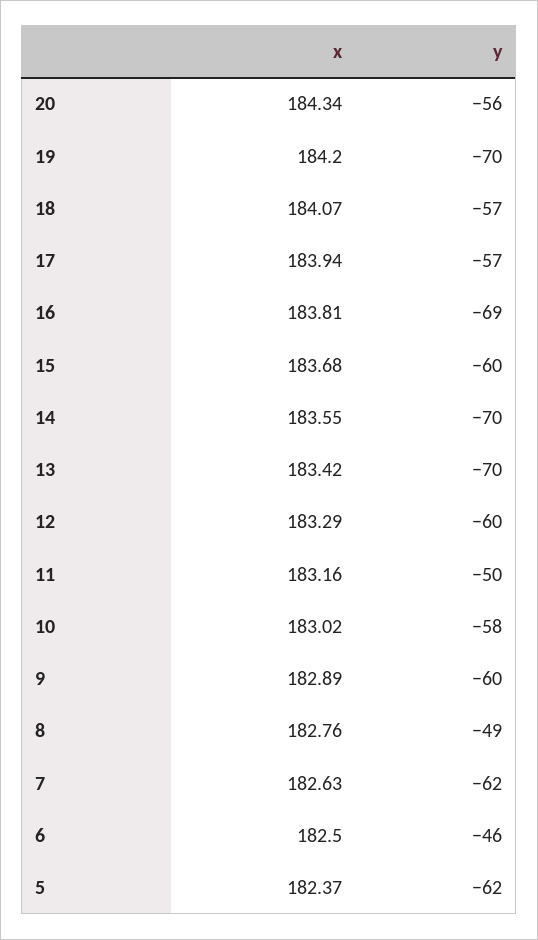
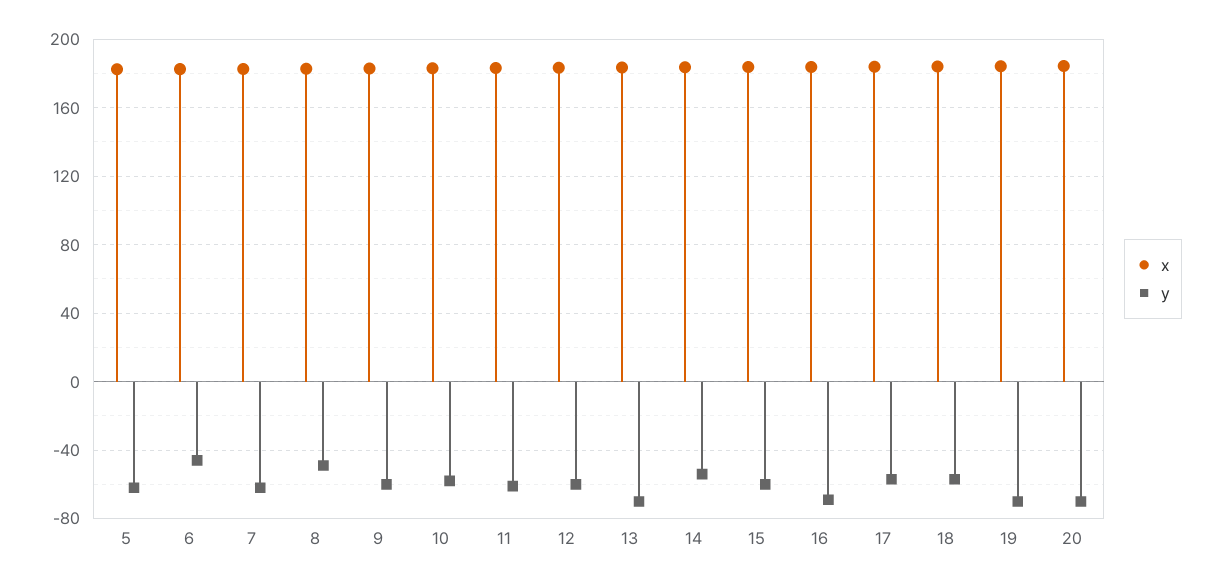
  {
    "x": {
      "20": 184.34,
      "19": 184.2,
      "18": 184.07,
      "17": 183.94,
      "16": 183.81,
      "15": 183.68,
      "14": 183.55,
      "13": 183.42,
      "12": 183.29,
      "11": 183.16,
      "10": 183.02,
      "9": 182.89,
      "8": 182.76,
      "7": 182.63,
      "6": 182.5,
      "5": 182.37
    },
    "y": {
-     "20": -56,
+     "20": -70,
      "19": -70,
      "18": -57,
      "17": -57,
      "16": -69,
      "15": -60,
-     "14": -70,
+     "14": -55,
      "13": -70,
      "12": -60,
-     "11": -50,
+     "11": -60,
      "10": -58,
      "9": -60,
      "8": -49,
      "7": -62,
      "6": -46,
      "5": -62
    }
  }

